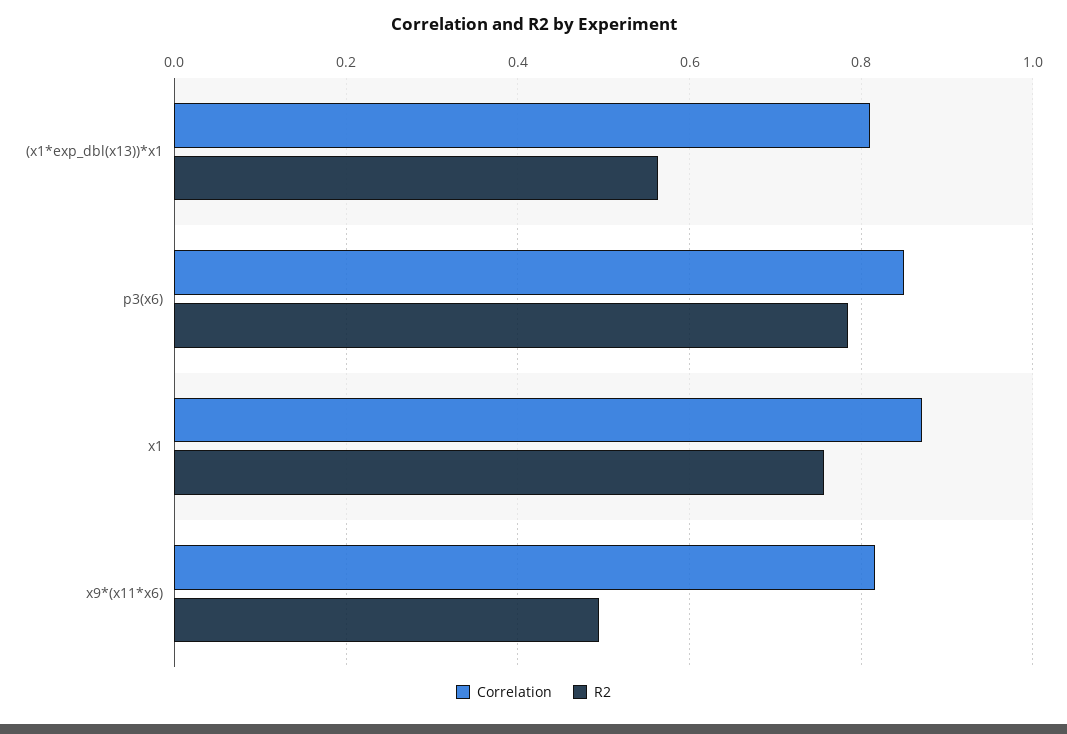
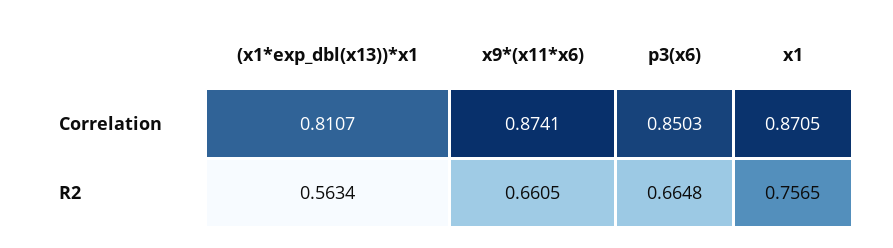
  {
    "Correlation": {
      "(x1*exp_dbl(x13))*x1": 0.8107,
      "p3(x6)": 0.8503,
      "x1": 0.8705,
-     "x9*(x11*x6)": 0.82
+     "x9*(x11*x6)": 0.8741
    },
    "R2": {
      "(x1*exp_dbl(x13))*x1": 0.5634,
-     "p3(x6)": 0.78,
+     "p3(x6)": 0.6648,
      "x1": 0.7565,
-     "x9*(x11*x6)": 0.5
+     "x9*(x11*x6)": 0.6605
    }
  }

